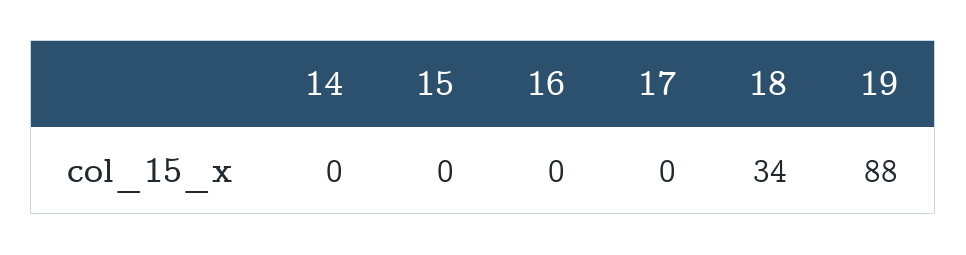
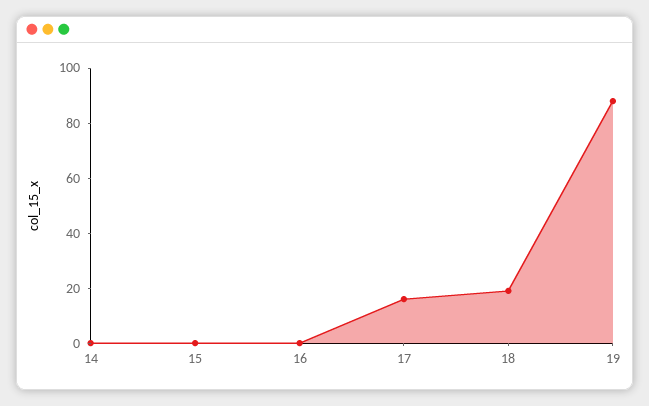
  {
    "14": 0,
    "15": 0,
    "16": 0,
-   "17": 0,
+   "17": 15,
-   "18": 34,
+   "18": 20,
    "19": 88
  }

